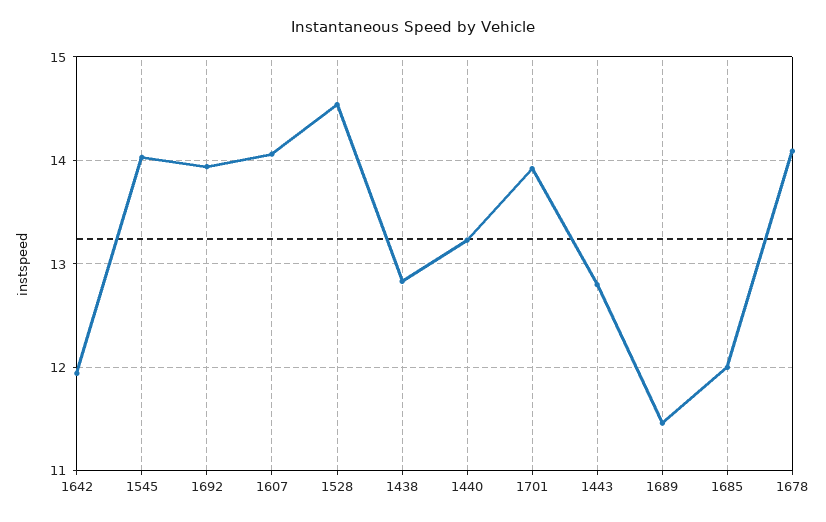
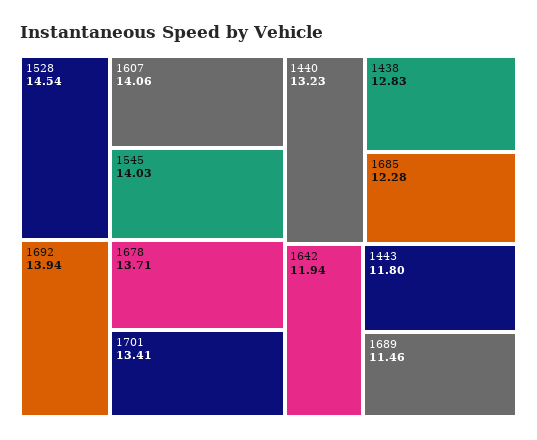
  {
    "1642": 11.94,
    "1545": 14.03,
    "1692": 13.94,
    "1607": 14.06,
    "1528": 14.54,
    "1438": 12.83,
    "1440": 13.23,
-   "1701": 13.9,
+   "1701": 13.41,
-   "1443": 12.8,
+   "1443": 11.8,
    "1689": 11.46,
-   "1685": 12,
+   "1685": 12.28,
-   "1678": 14.1
+   "1678": 13.71
  }

